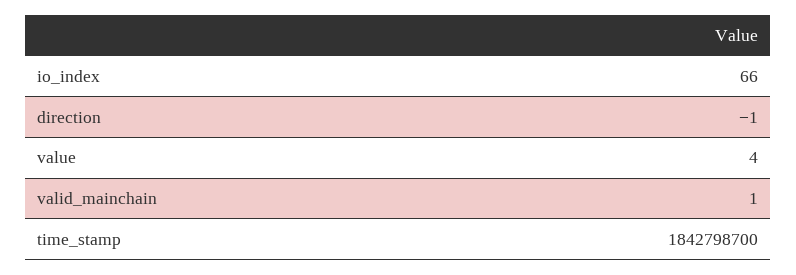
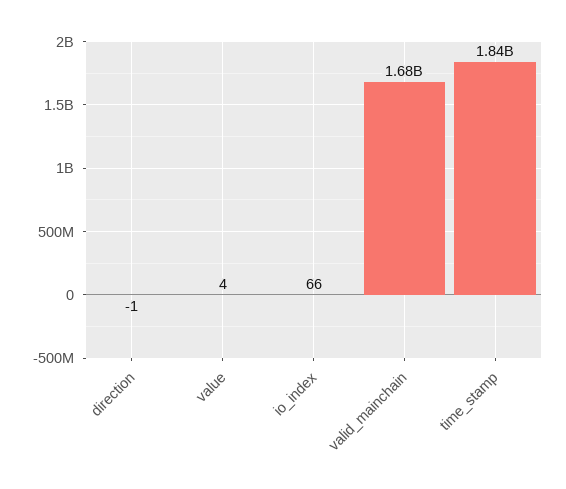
  {
    "io_index": 66,
    "direction": -1,
    "value": 4,
-   "valid_mainchain": 1,
+   "valid_mainchain": 1680000000,
    "time_stamp": 1842798700
  }

